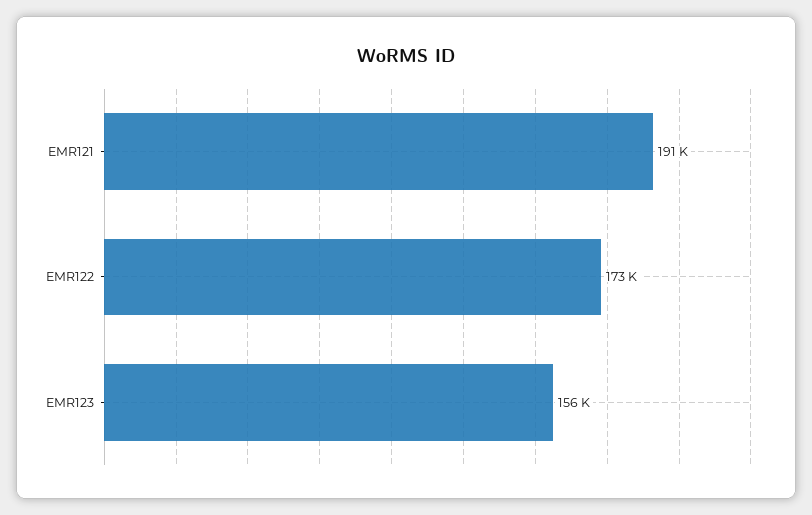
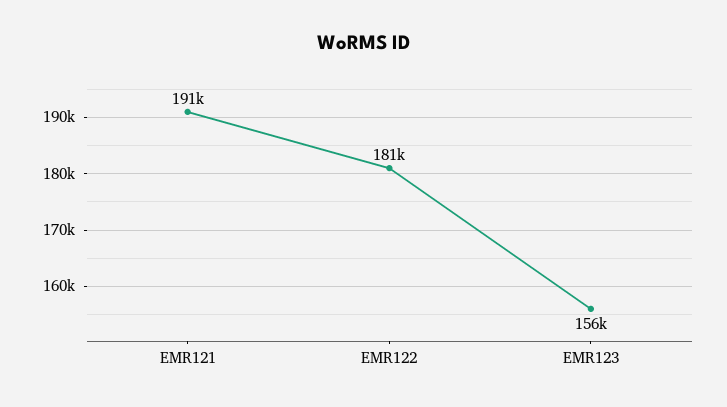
  {
    "EMR121": 191000,
-   "EMR122": 173000,
+   "EMR122": 181000,
    "EMR123": 156000
  }

